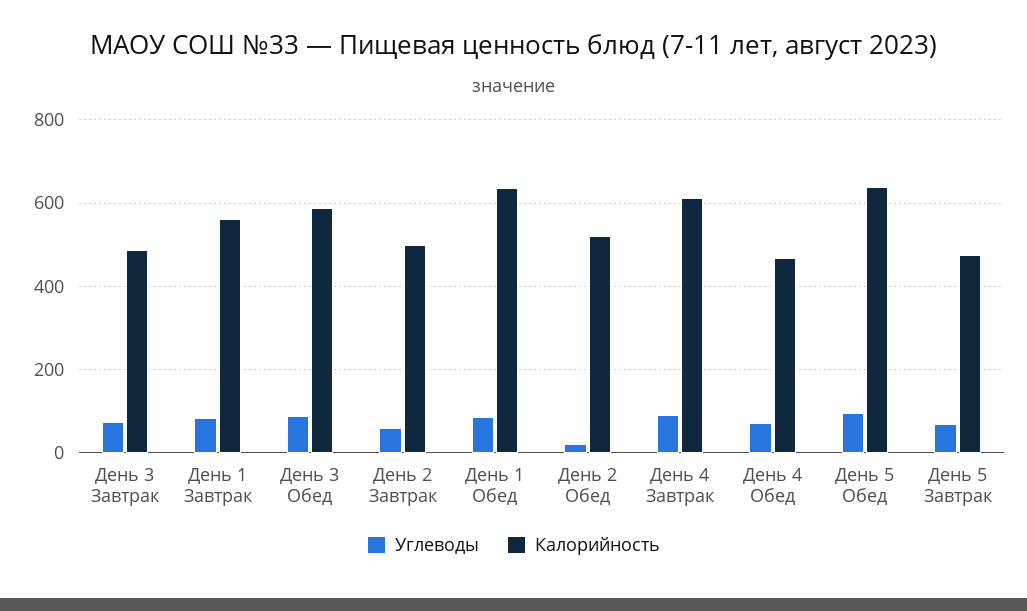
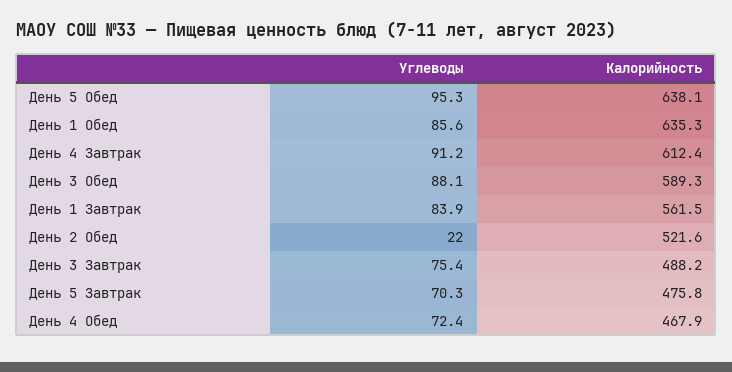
  {
    "Углеводы": {
      "День 3 Завтрак": 75.4,
      "День 1 Завтрак": 83.9,
      "День 3 Обед": 88.1,
-     "День 2 Завтрак": 60,
      "День 1 Обед": 85.6,
      "День 2 Обед": 22,
      "День 4 Завтрак": 91.2,
      "День 4 Обед": 72.4,
      "День 5 Обед": 95.3,
      "День 5 Завтрак": 70.3
    },
    "Калорийность": {
      "День 3 Завтрак": 488.2,
      "День 1 Завтрак": 561.5,
      "День 3 Обед": 589.3,
-     "День 2 Завтрак": 500,
      "День 1 Обед": 635.3,
      "День 2 Обед": 521.6,
      "День 4 Завтрак": 612.4,
      "День 4 Обед": 467.9,
      "День 5 Обед": 638.1,
      "День 5 Завтрак": 475.8
    }
  }

